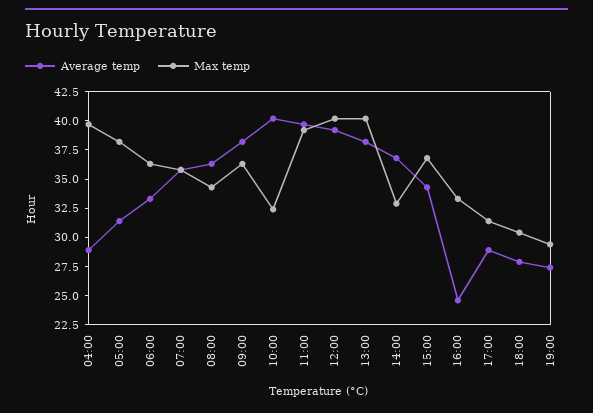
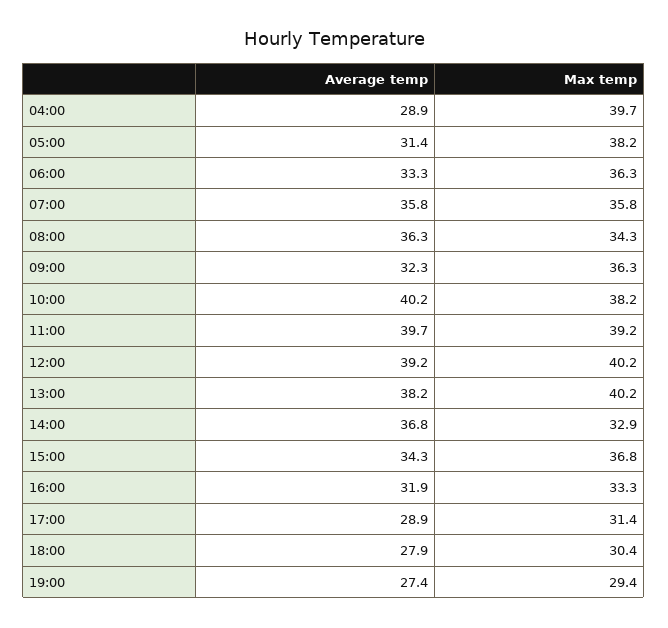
  {
    "Average temp": {
      "04:00": 28.9,
      "05:00": 31.4,
      "06:00": 33.3,
      "07:00": 35.8,
      "08:00": 36.3,
-     "09:00": 37.5,
+     "09:00": 32.3,
      "10:00": 40.2,
      "11:00": 39.7,
      "12:00": 39.2,
      "13:00": 38.2,
      "14:00": 36.8,
      "15:00": 34.3,
-     "16:00": 25,
+     "16:00": 31.9,
      "17:00": 28.9,
      "18:00": 27.9,
      "19:00": 27.4
    },
    "Max temp": {
      "04:00": 39.7,
      "05:00": 38.2,
      "06:00": 36.3,
      "07:00": 35.8,
      "08:00": 34.3,
      "09:00": 36.3,
-     "10:00": 32.5,
+     "10:00": 38.2,
      "11:00": 39.2,
      "12:00": 40.2,
      "13:00": 40.2,
      "14:00": 32.9,
      "15:00": 36.8,
      "16:00": 33.3,
      "17:00": 31.4,
      "18:00": 30.4,
      "19:00": 29.4
    }
  }

